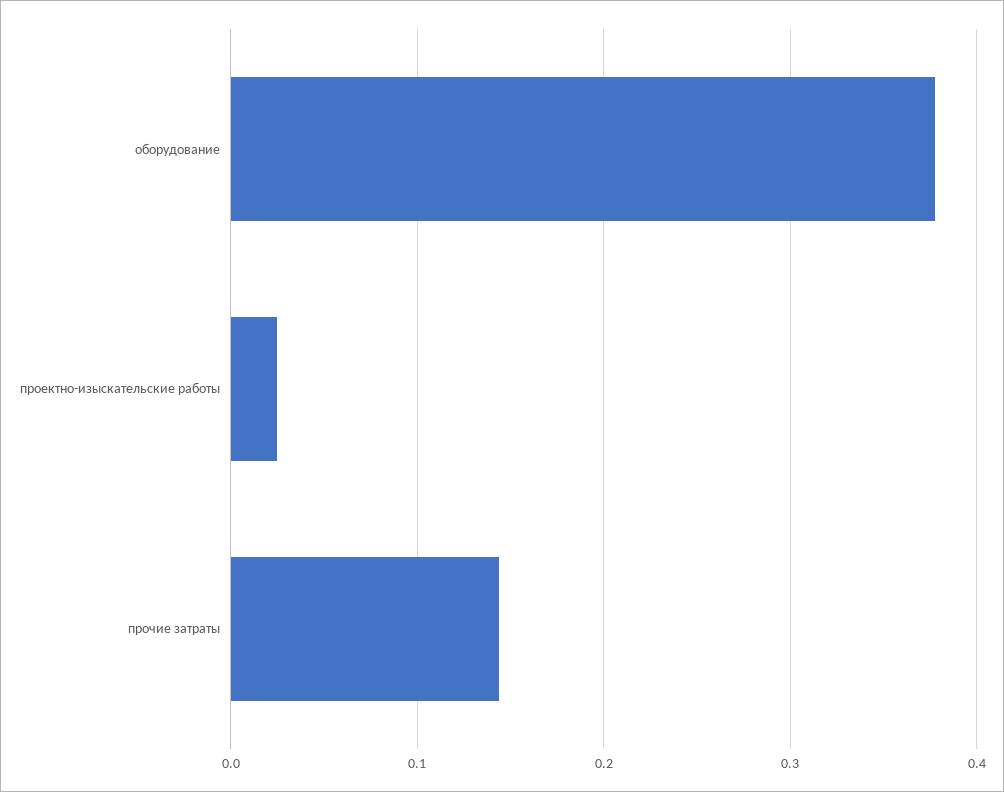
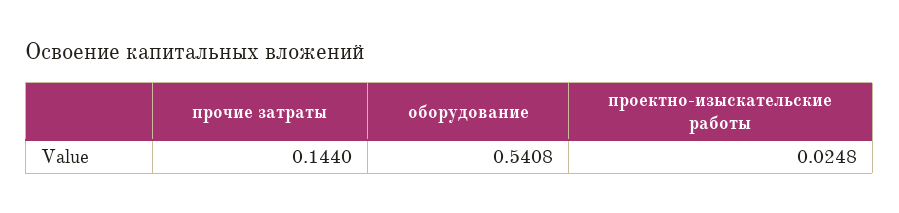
  {
-   "оборудование": 0.38,
+   "оборудование": 0.5408,
    "проектно-изыскательские работы": 0.0248,
    "прочие затраты": 0.144
  }

